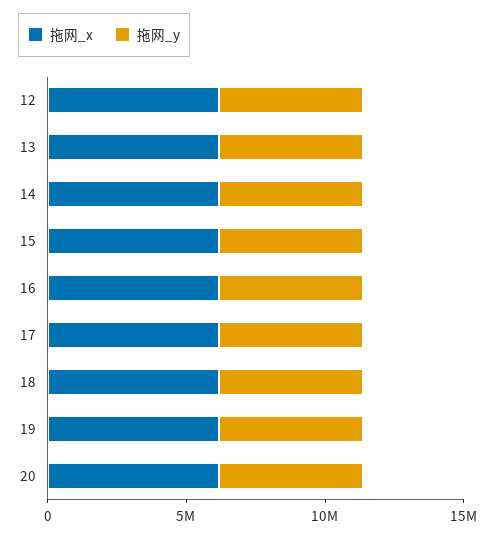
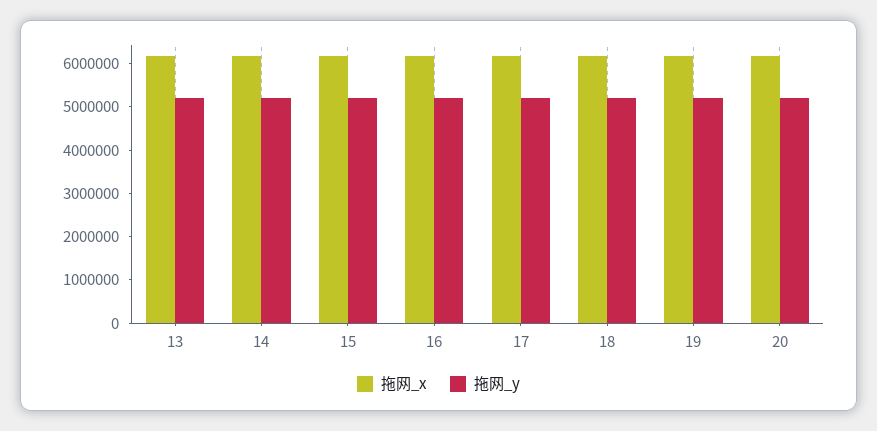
  {
    "拖网_x": {
-     "12": 6000000,
      "13": 6200000,
      "14": 6200000,
      "15": 6200000,
      "16": 6200000,
      "17": 6200000,
      "18": 6200000,
      "19": 6200000,
      "20": 6200000
    },
    "拖网_y": {
-     "12": 5000000,
      "13": 5200000,
      "14": 5200000,
      "15": 5200000,
      "16": 5200000,
      "17": 5200000,
      "18": 5200000,
      "19": 5200000,
      "20": 5200000
    }
  }

